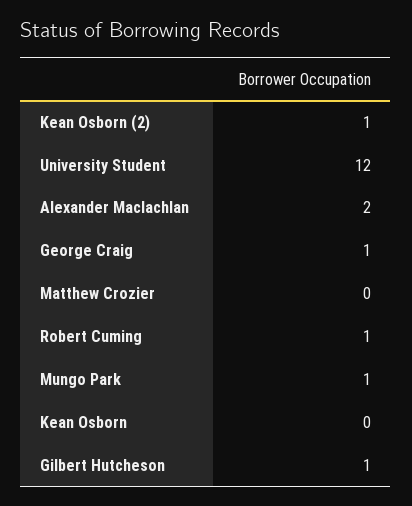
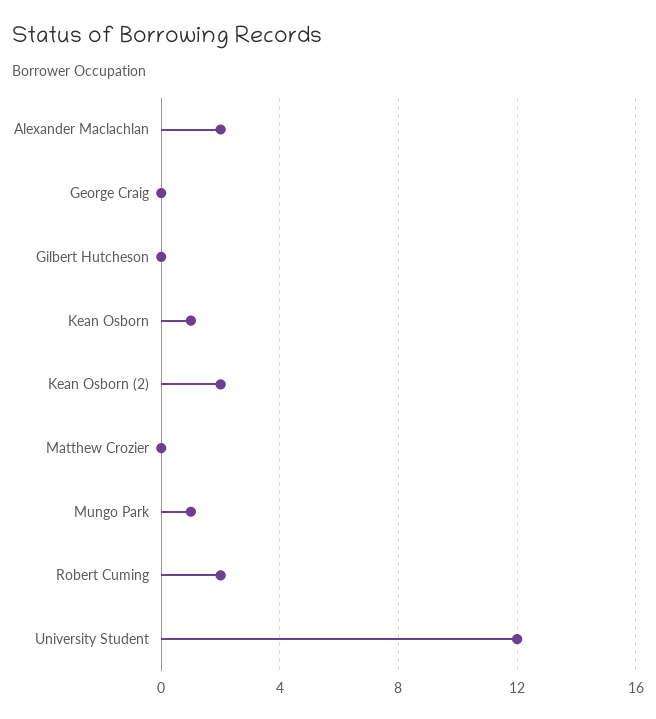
  {
-   "Kean Osborn (2)": 1,
+   "Kean Osborn (2)": 2,
    "University Student": 12,
    "Alexander Maclachlan": 2,
-   "George Craig": 1,
+   "George Craig": 0,
    "Matthew Crozier": 0,
-   "Robert Cuming": 1,
+   "Robert Cuming": 2,
    "Mungo Park": 1,
-   "Kean Osborn": 0,
+   "Kean Osborn": 1,
-   "Gilbert Hutcheson": 1
+   "Gilbert Hutcheson": 0
  }

